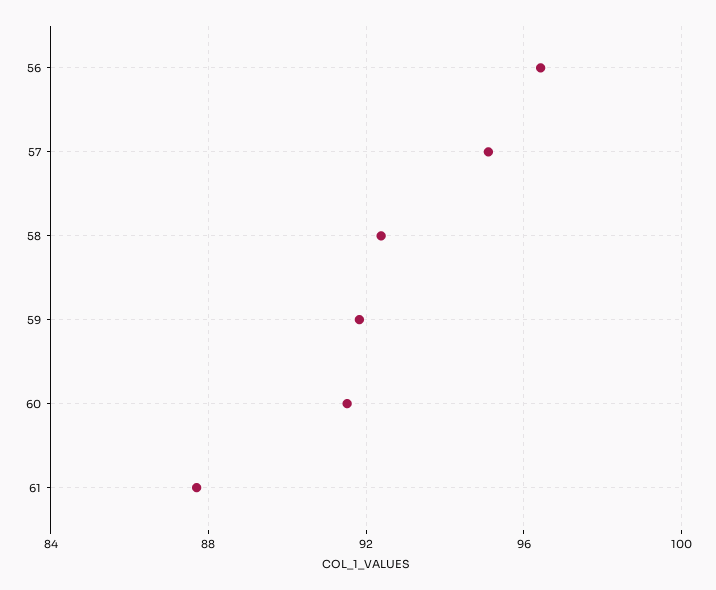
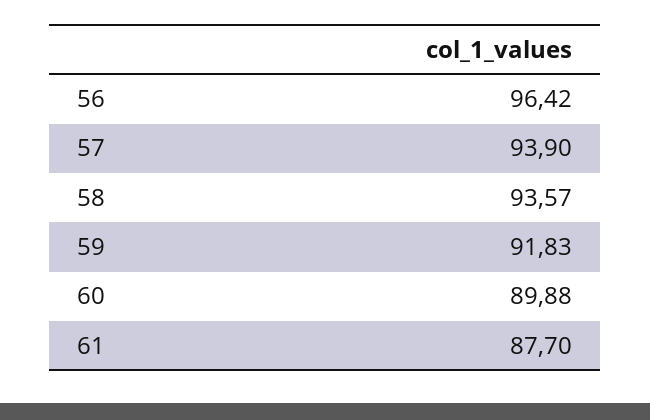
  {
    "56": 96.42,
-   "57": 95,
+   "57": 93.9,
-   "58": 92.5,
+   "58": 93.57,
    "59": 91.83,
-   "60": 91.5,
+   "60": 89.88,
    "61": 87.7
  }

